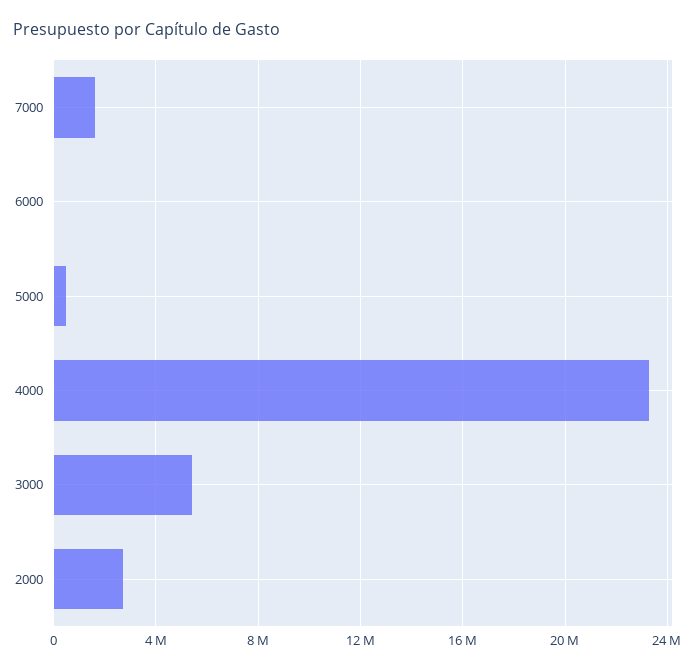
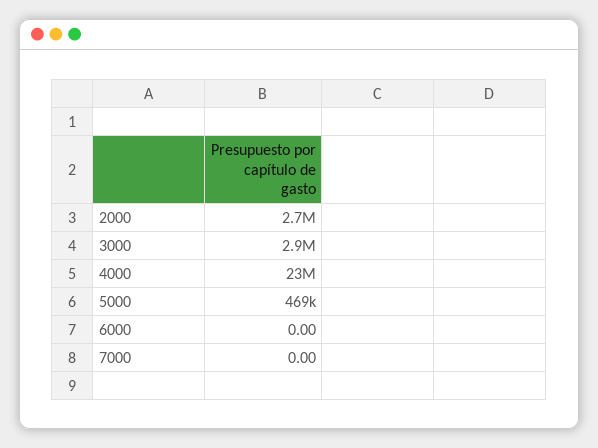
  {
-   "7000": 1500000,
+   "7000": 0,
    "6000": 0,
    "5000": 469000,
    "4000": 23000000,
-   "3000": 5500000,
+   "3000": 2900000,
    "2000": 2700000
  }

